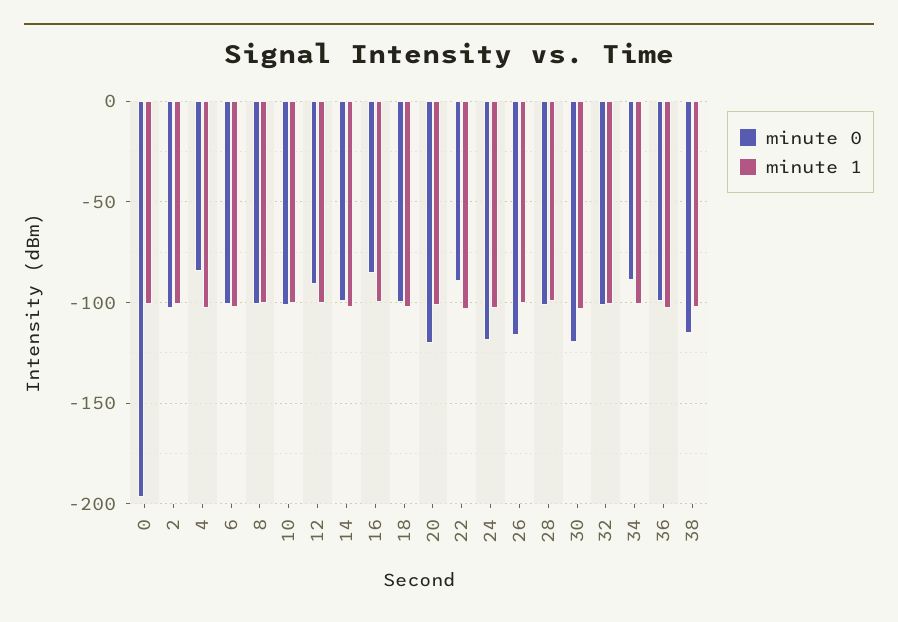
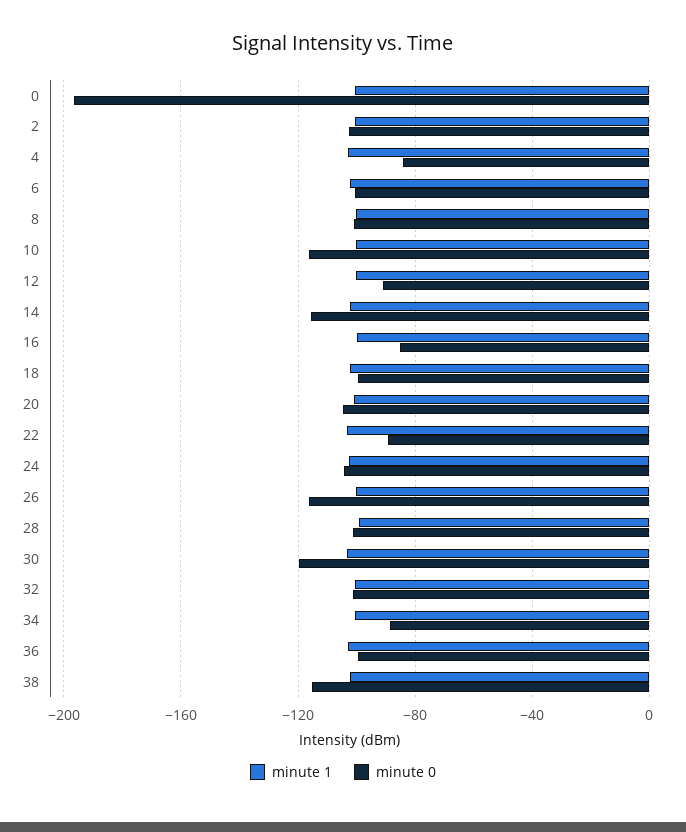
  {
    "minute 0": {
      "0": -195,
      "2": -105,
      "4": -85,
      "6": -100,
      "8": -100,
-     "10": -100,
+     "10": -115,
      "12": -90,
-     "14": -100,
+     "14": -115,
      "16": -85,
      "18": -100,
-     "20": -120,
+     "20": -105,
      "22": -90,
-     "24": -120,
+     "24": -105,
      "26": -115,
      "28": -100,
      "30": -120,
      "32": -100,
      "34": -90,
      "36": -100,
      "38": -115
    },
    "minute 1": {
      "0": -100,
      "2": -100,
      "4": -105,
      "6": -100,
      "8": -100,
      "10": -100,
      "12": -100,
      "14": -100,
      "16": -100,
      "18": -100,
      "20": -100,
      "22": -105,
      "24": -105,
      "26": -100,
      "28": -100,
      "30": -105,
      "32": -100,
      "34": -100,
      "36": -105,
      "38": -100
    }
  }

